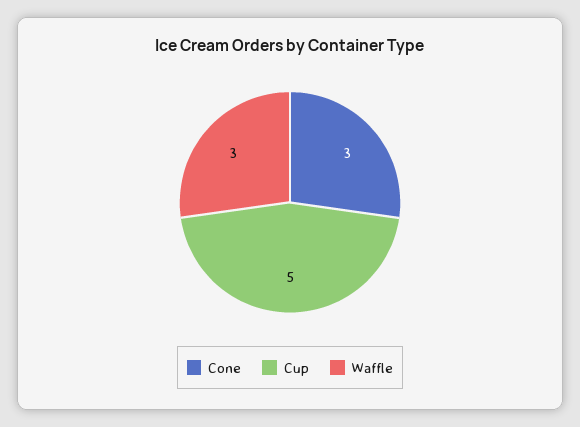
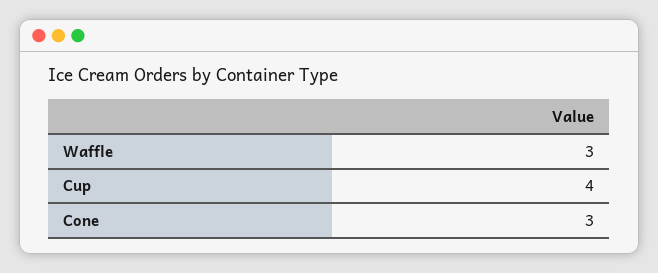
  {
    "Cone": 3,
-   "Cup": 5,
+   "Cup": 4,
    "Waffle": 3
  }

